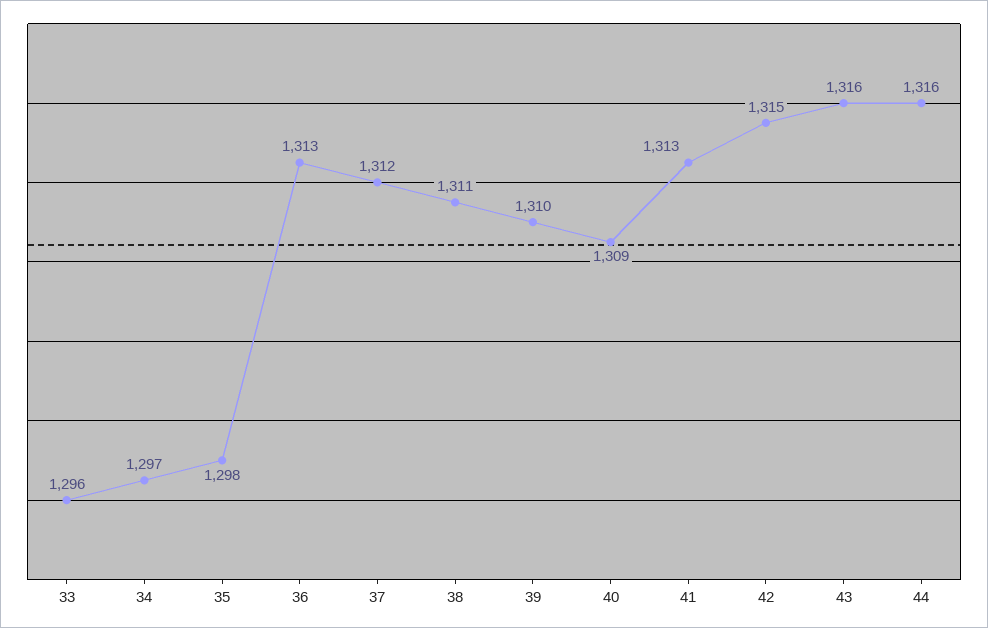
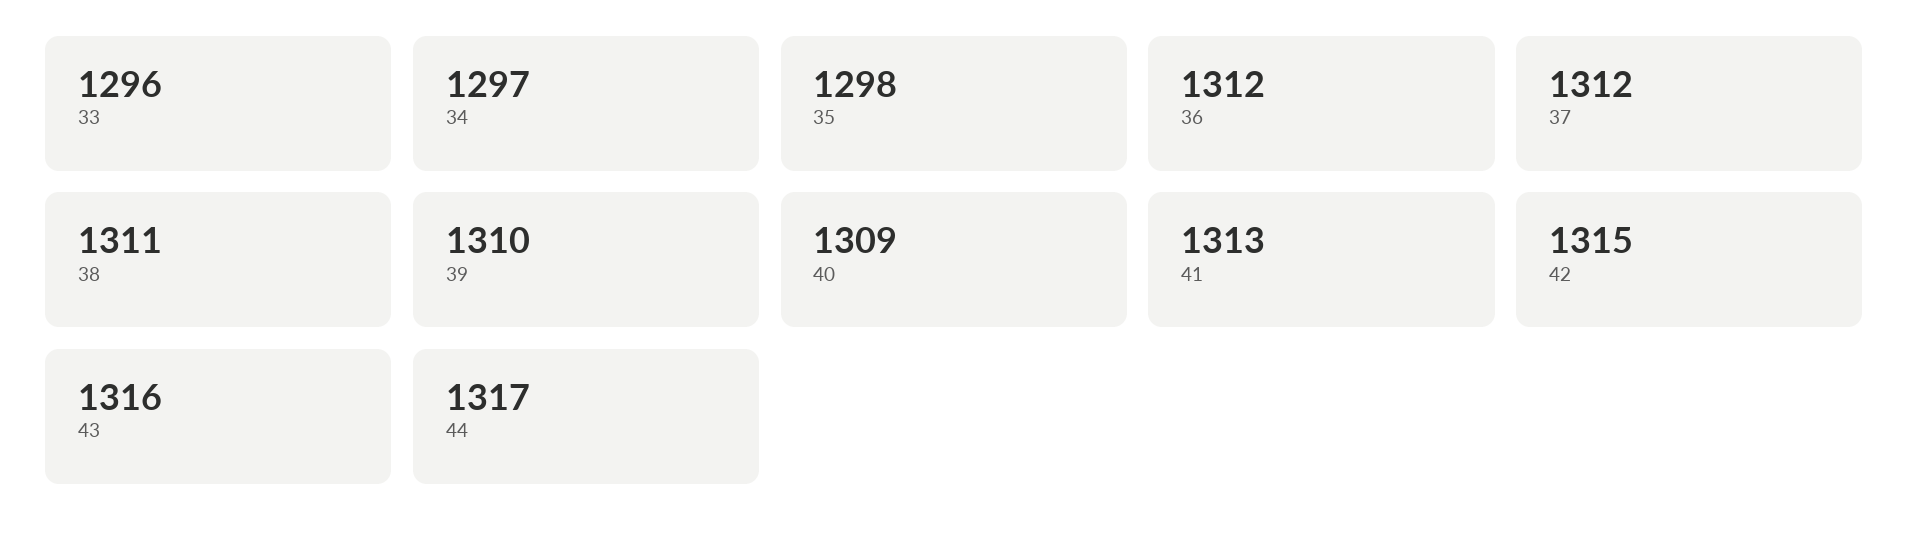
  {
    "33": 1296,
    "34": 1297,
    "35": 1298,
-   "36": 1313,
+   "36": 1312,
    "37": 1312,
    "38": 1311,
    "39": 1310,
    "40": 1309,
    "41": 1313,
    "42": 1315,
    "43": 1316,
-   "44": 1316
+   "44": 1317
  }

